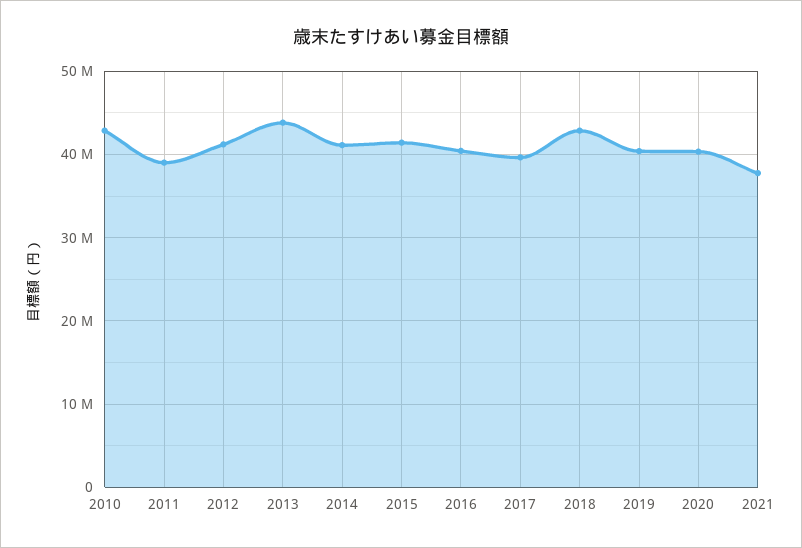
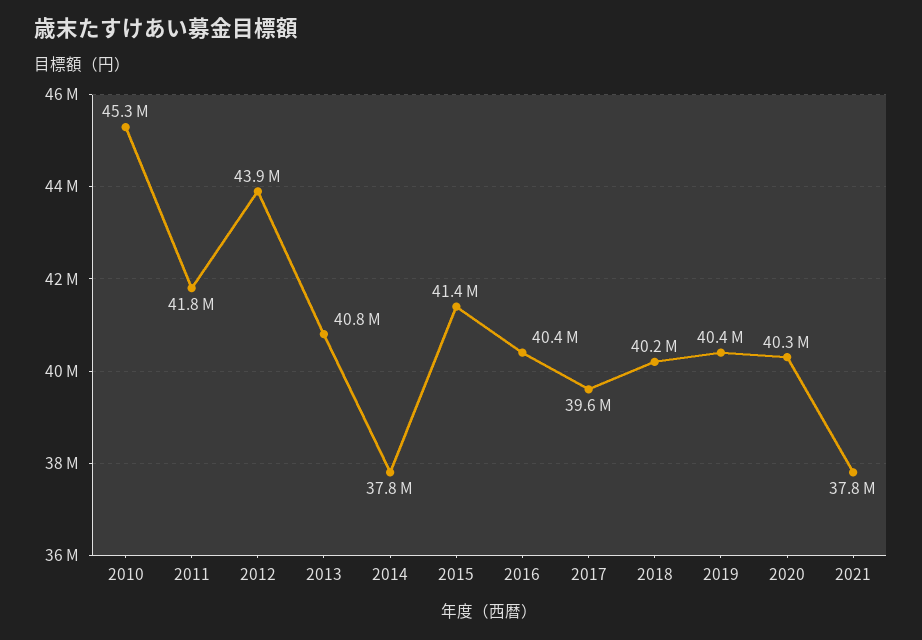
  {
-   "2010": 43000000,
+   "2010": 45300000,
-   "2011": 39000000,
+   "2011": 41800000,
-   "2012": 41000000,
+   "2012": 43900000,
-   "2013": 44000000,
+   "2013": 40800000,
-   "2014": 41000000,
+   "2014": 37800000,
    "2015": 41400000,
    "2016": 40400000,
    "2017": 39600000,
-   "2018": 43000000,
+   "2018": 40200000,
    "2019": 40400000,
    "2020": 40300000,
    "2021": 37800000
  }

